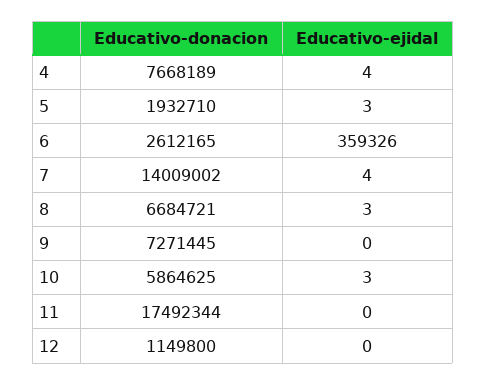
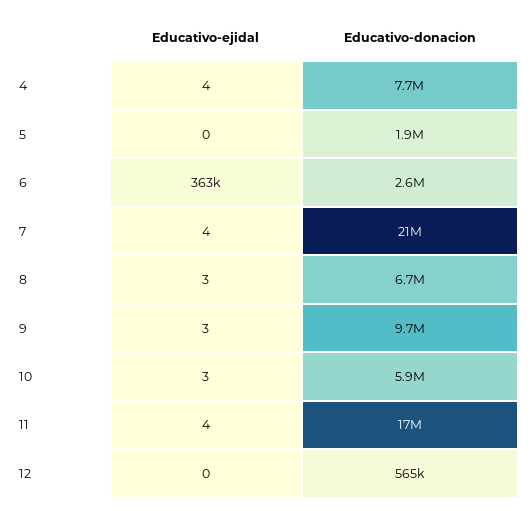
  {
    "Educativo-donacion": {
      "4": 7668189,
      "5": 1932710,
      "6": 2612165,
-     "7": 14009002,
+     "7": 21000000,
      "8": 6684721,
-     "9": 7271445,
+     "9": 9700000,
      "10": 5864625,
      "11": 17492344,
-     "12": 1149800
+     "12": 565000
    },
    "Educativo-ejidal": {
      "4": 4,
-     "5": 3,
+     "5": 0,
-     "6": 359326,
+     "6": 363000,
      "7": 4,
      "8": 3,
-     "9": 0,
+     "9": 3,
      "10": 3,
-     "11": 0,
+     "11": 4,
      "12": 0
    }
  }

